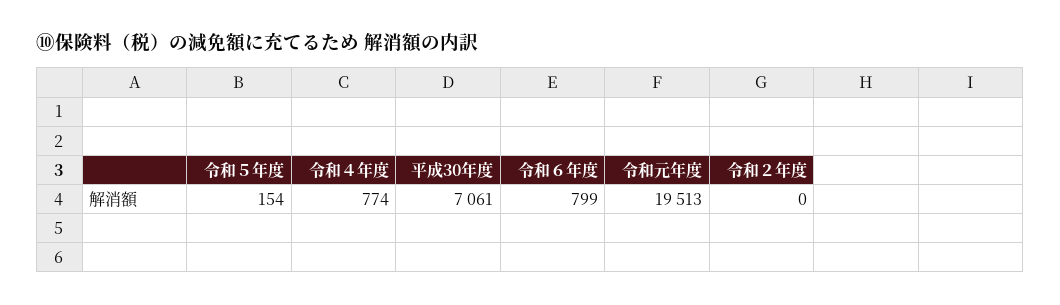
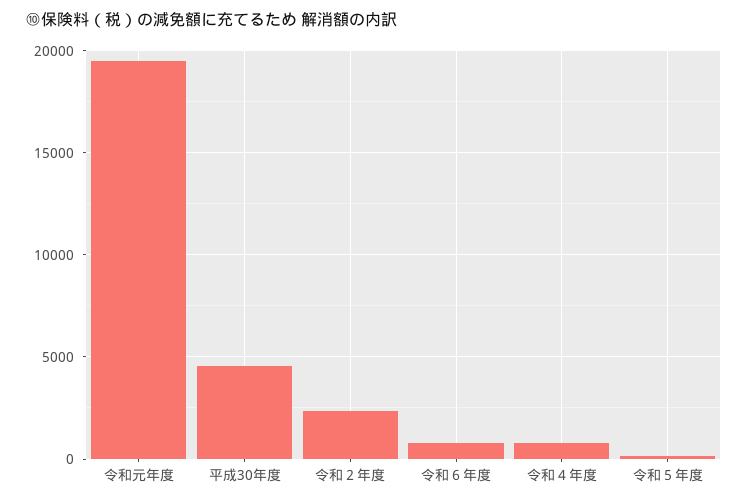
  {
    "令和５年度": 154,
    "令和４年度": 774,
-   "平成30年度": 7061,
+   "平成30年度": 4500,
    "令和６年度": 799,
    "令和元年度": 19513,
-   "令和２年度": 0
+   "令和２年度": 2500
  }

